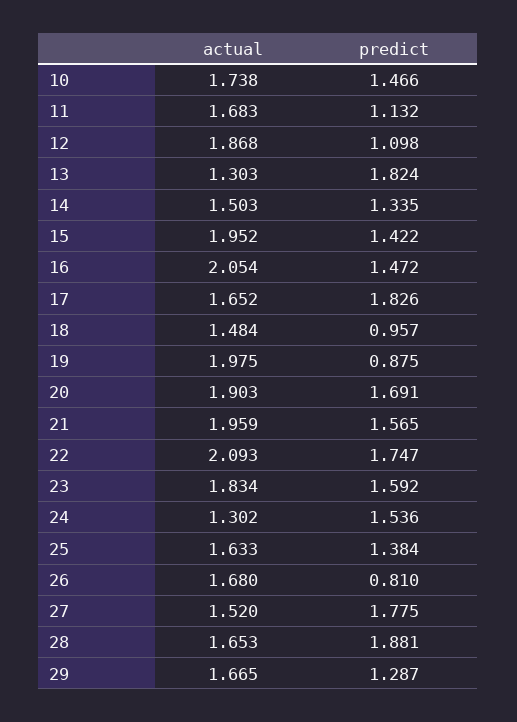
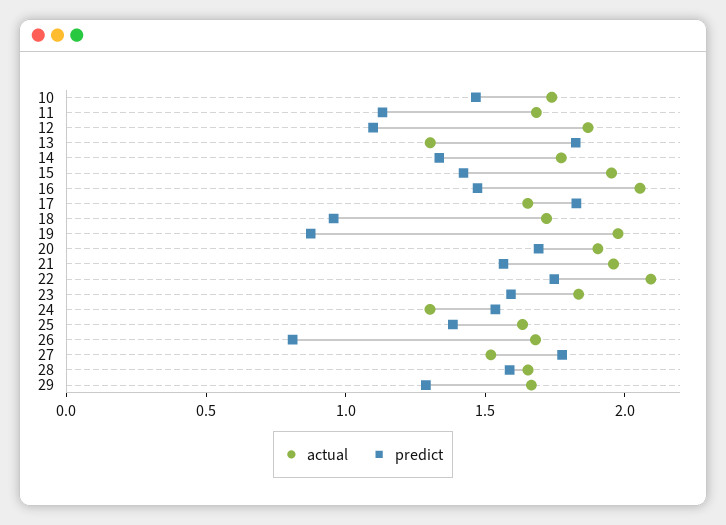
  {
    "actual": {
      "10": 1.738,
      "11": 1.683,
      "12": 1.868,
      "13": 1.303,
-     "14": 1.503,
+     "14": 1.8,
      "15": 1.952,
      "16": 2.054,
      "17": 1.652,
-     "18": 1.484,
+     "18": 1.7,
      "19": 1.975,
      "20": 1.903,
      "21": 1.959,
      "22": 2.093,
      "23": 1.834,
      "24": 1.302,
      "25": 1.633,
      "26": 1.68,
      "27": 1.52,
      "28": 1.653,
      "29": 1.665
    },
    "predict": {
      "10": 1.466,
      "11": 1.132,
      "12": 1.098,
      "13": 1.824,
      "14": 1.335,
      "15": 1.422,
      "16": 1.472,
      "17": 1.826,
      "18": 0.957,
      "19": 0.875,
      "20": 1.691,
      "21": 1.565,
      "22": 1.747,
      "23": 1.592,
      "24": 1.536,
      "25": 1.384,
      "26": 0.81,
      "27": 1.775,
-     "28": 1.881,
+     "28": 1.6,
      "29": 1.287
    }
  }

